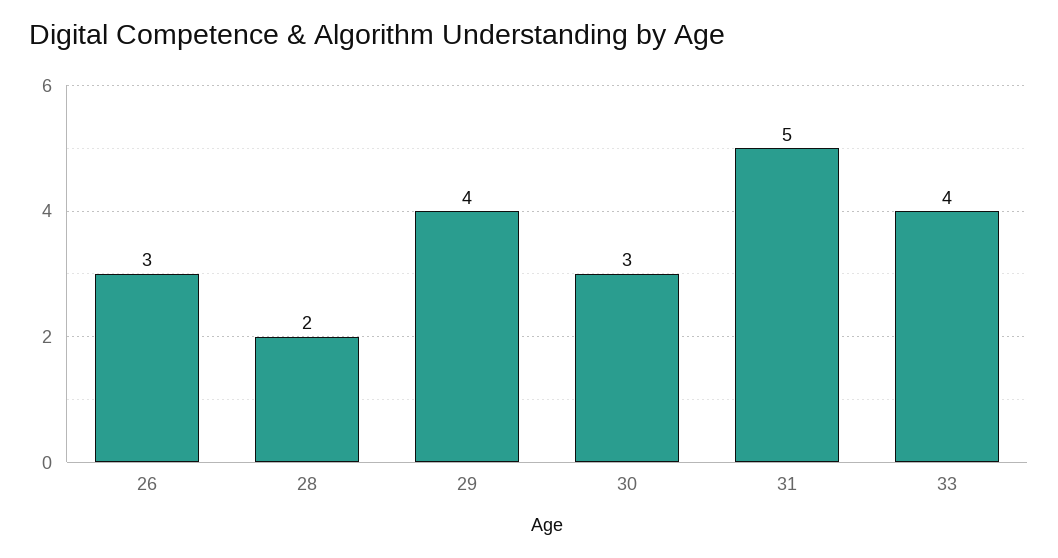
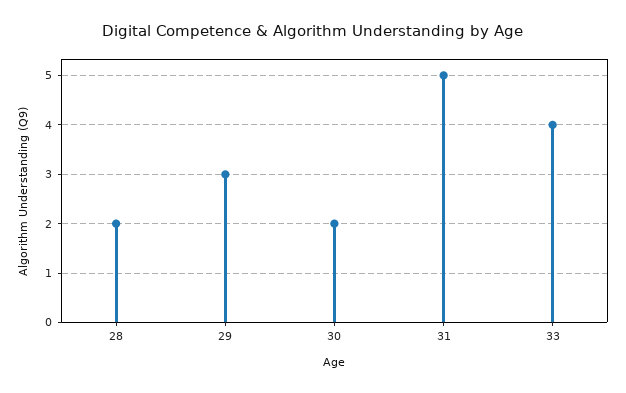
  {
-   "26": 3,
    "28": 2,
-   "29": 4,
+   "29": 3,
-   "30": 3,
+   "30": 2,
    "31": 5,
    "33": 4
  }

